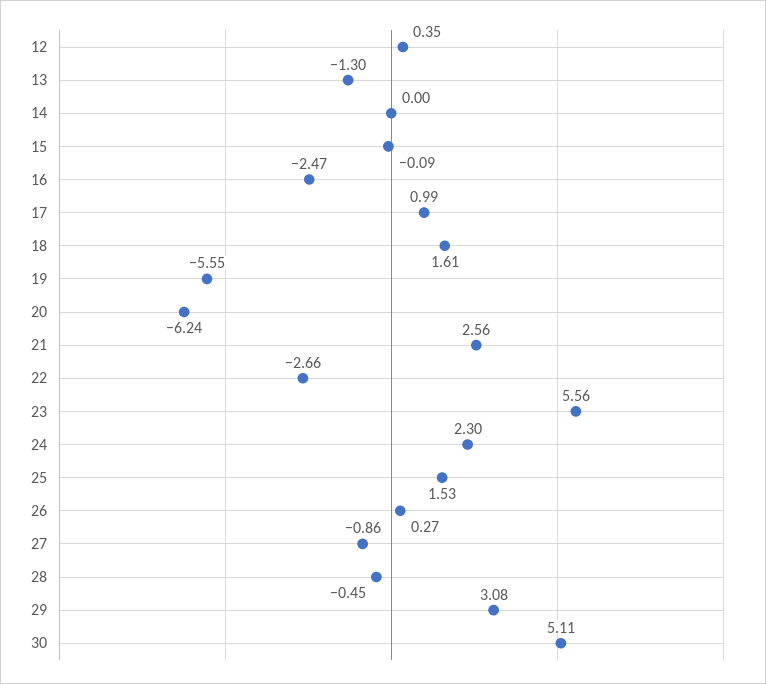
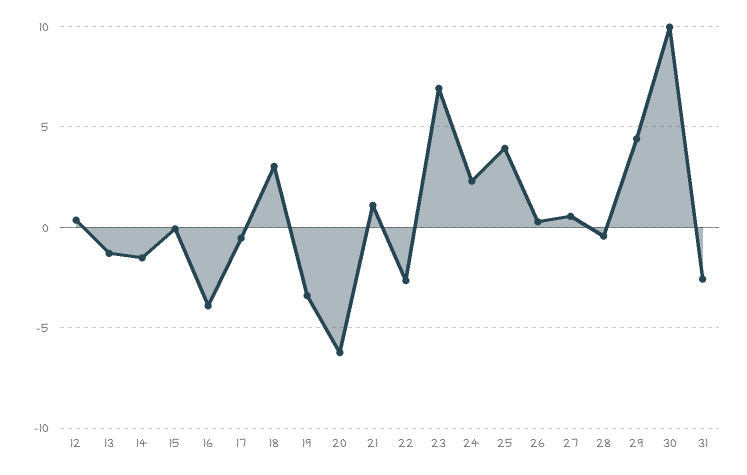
  {
    "12": 0.35,
    "13": -1.3,
-   "14": 0,
+   "14": -1.5,
    "15": -0.09,
-   "16": -2.47,
+   "16": -4,
-   "17": 0.99,
+   "17": -0.5,
-   "18": 1.61,
+   "18": 3,
-   "19": -5.55,
+   "19": -3.5,
    "20": -6.24,
-   "21": 2.56,
+   "21": 1,
    "22": -2.66,
-   "23": 5.56,
+   "23": 7,
    "24": 2.3,
-   "25": 1.53,
+   "25": 4,
    "26": 0.27,
-   "27": -0.86,
+   "27": 0.5,
    "28": -0.45,
-   "29": 3.08,
+   "29": 4.5,
-   "30": 5.11
+   "30": 10,
+   "31": -2.5
  }

